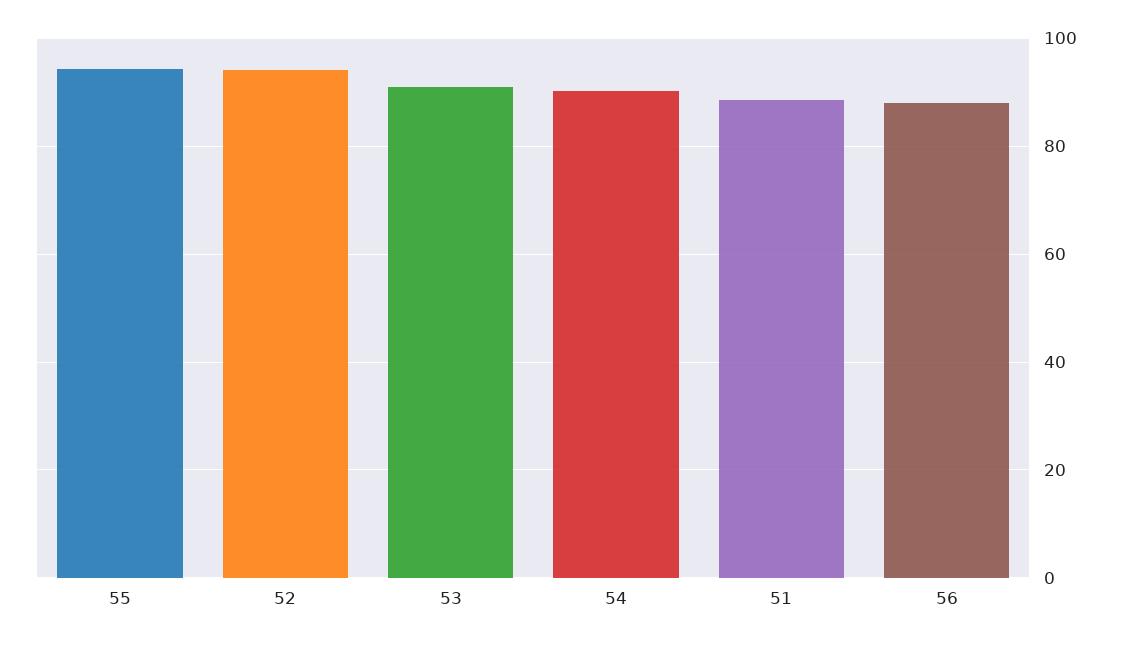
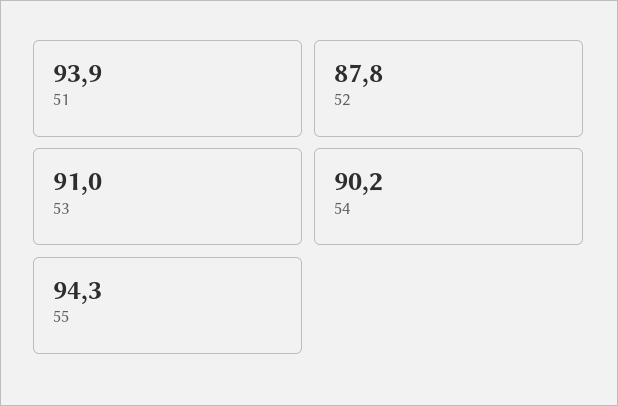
  {
    "55": 94.3,
-   "52": 94,
+   "52": 87.8,
    "53": 91,
    "54": 90.2,
-   "51": 88,
+   "51": 93.9
-   "56": 88
  }

